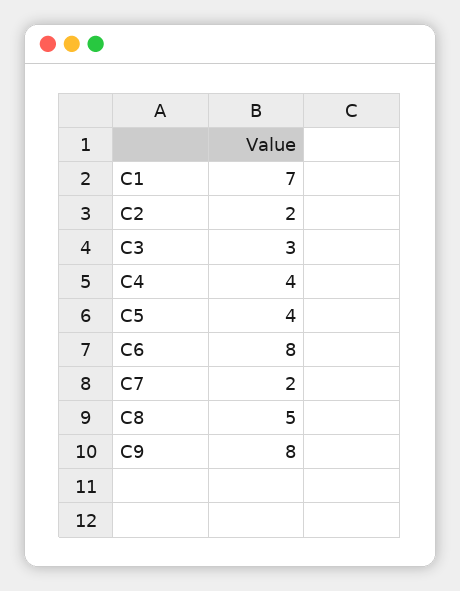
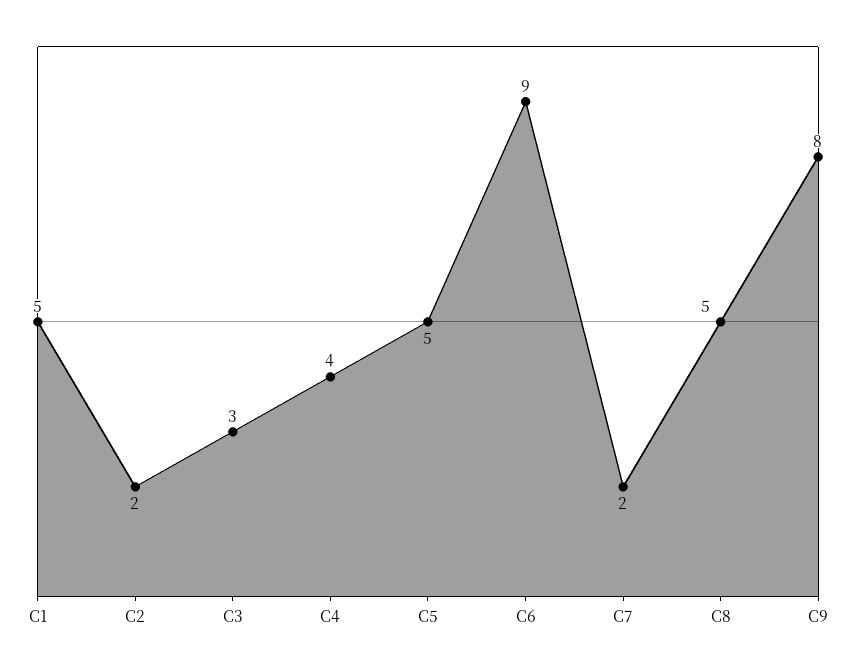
  {
-   "C1": 7,
+   "C1": 5,
    "C2": 2,
    "C3": 3,
    "C4": 4,
-   "C5": 4,
+   "C5": 5,
-   "C6": 8,
+   "C6": 9,
    "C7": 2,
    "C8": 5,
    "C9": 8
  }

